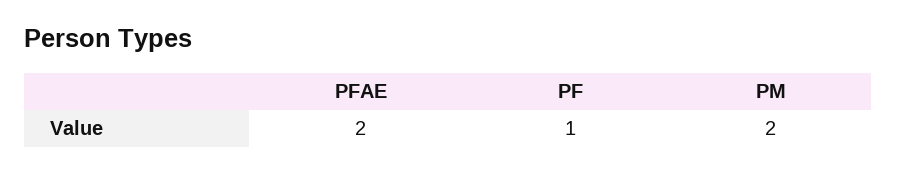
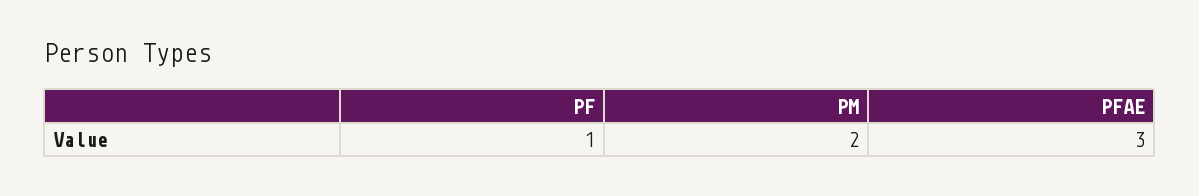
  {
-   "PFAE": 2,
+   "PFAE": 3,
    "PF": 1,
    "PM": 2
  }

